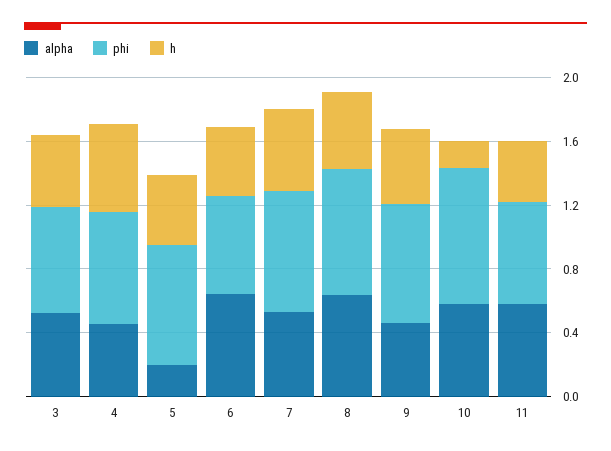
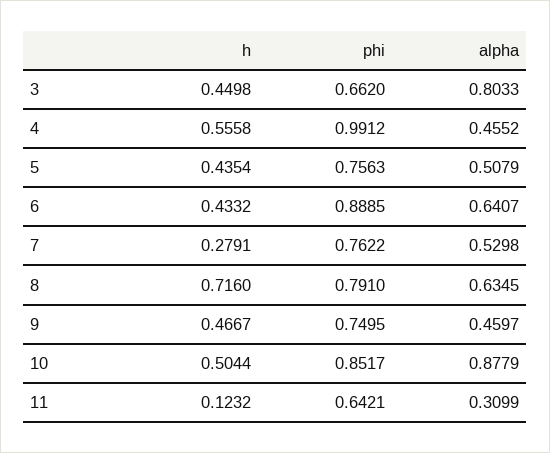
  {
    "alpha": {
-     "3": 0.5,
+     "3": 0.8033,
      "4": 0.4552,
-     "5": 0.2,
+     "5": 0.5079,
      "6": 0.6407,
      "7": 0.5298,
      "8": 0.6345,
      "9": 0.4597,
-     "10": 0.6,
+     "10": 0.8779,
-     "11": 0.6
+     "11": 0.3099
    },
    "phi": {
      "3": 0.662,
-     "4": 0.7,
+     "4": 0.9912,
      "5": 0.7563,
-     "6": 0.6,
+     "6": 0.8885,
      "7": 0.7622,
      "8": 0.791,
      "9": 0.7495,
      "10": 0.8517,
      "11": 0.6421
    },
    "h": {
      "3": 0.4498,
      "4": 0.5558,
      "5": 0.4354,
      "6": 0.4332,
-     "7": 0.5,
+     "7": 0.2791,
-     "8": 0.5,
+     "8": 0.716,
      "9": 0.4667,
-     "10": 0.2,
+     "10": 0.5044,
-     "11": 0.4
+     "11": 0.1232
    }
  }

